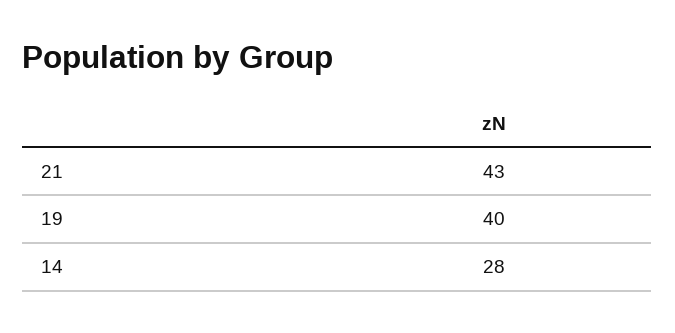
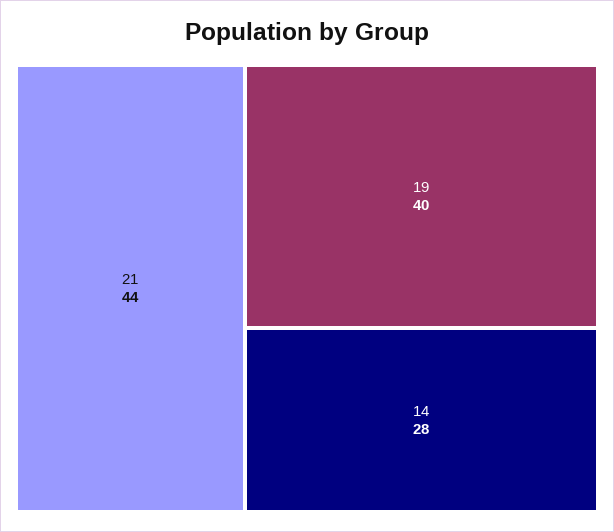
  {
-   "21": 43,
+   "21": 44,
    "19": 40,
    "14": 28
  }

